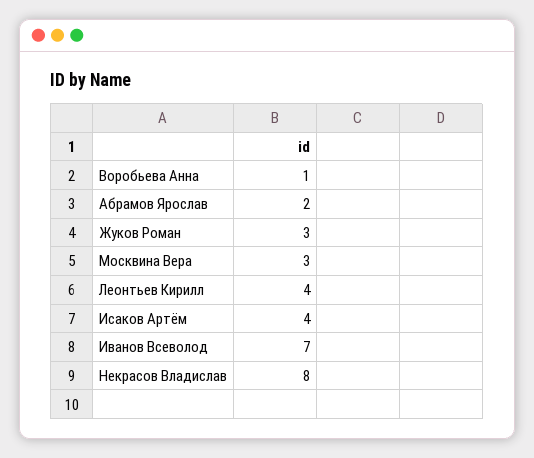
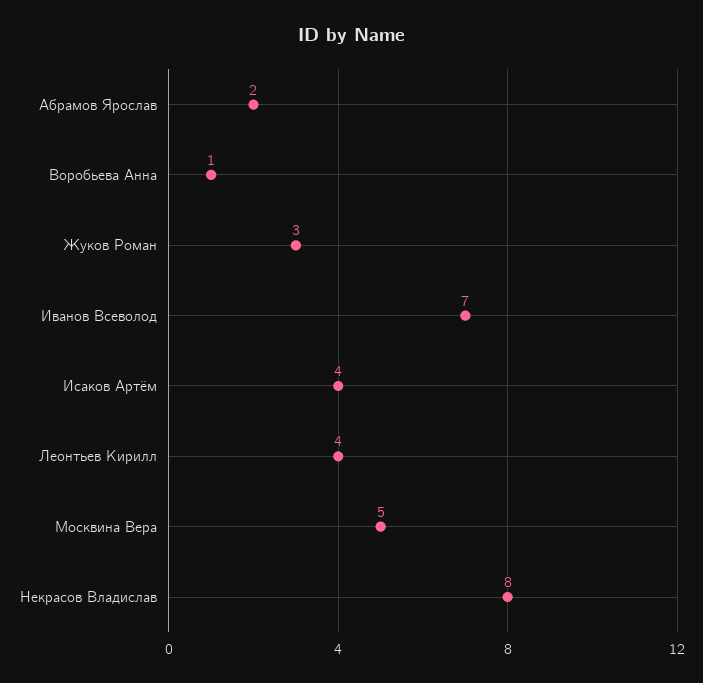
  {
    "Воробьева Анна": 1,
    "Абрамов Ярослав": 2,
    "Жуков Роман": 3,
-   "Москвина Вера": 3,
+   "Москвина Вера": 5,
    "Леонтьев Кирилл": 4,
    "Исаков Артём": 4,
    "Иванов Всеволод": 7,
    "Некрасов Владислав": 8
  }

